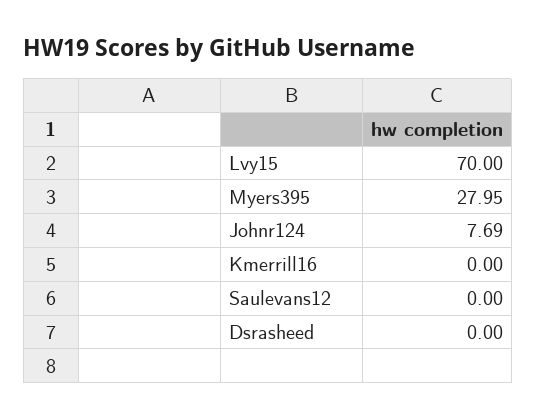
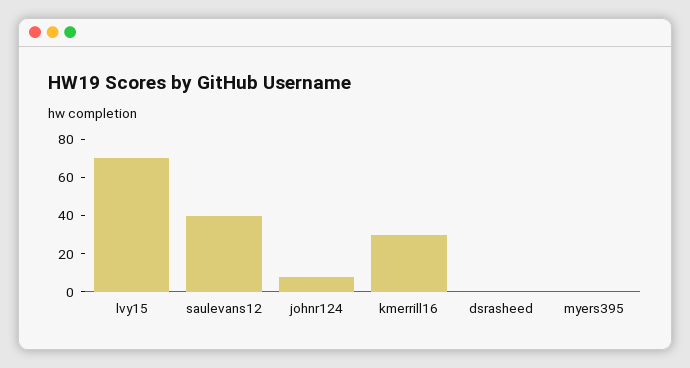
  {
    "Lvy15": 70,
-   "Myers395": 27.95,
+   "Myers395": 0,
    "Johnr124": 7.69,
-   "Kmerrill16": 0,
+   "Kmerrill16": 30,
-   "Saulevans12": 0,
+   "Saulevans12": 40,
    "Dsrasheed": 0
  }

